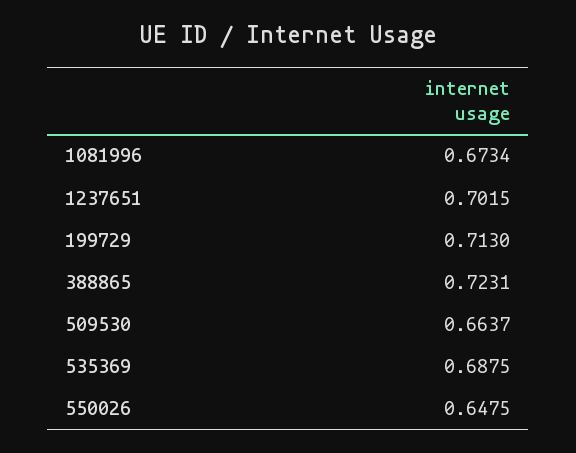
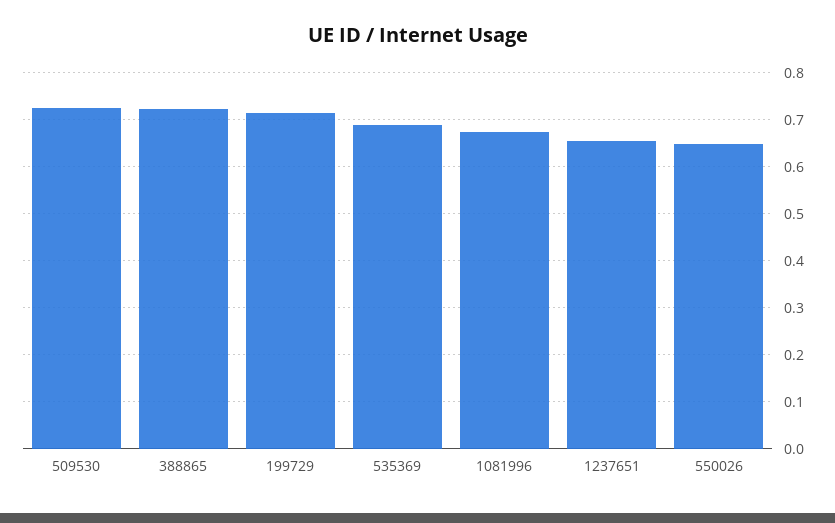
  {
    "1081996": 0.6734,
-   "1237651": 0.7015,
+   "1237651": 0.66,
    "199729": 0.713,
    "388865": 0.7231,
-   "509530": 0.6637,
+   "509530": 0.72,
    "535369": 0.6875,
    "550026": 0.6475
  }

